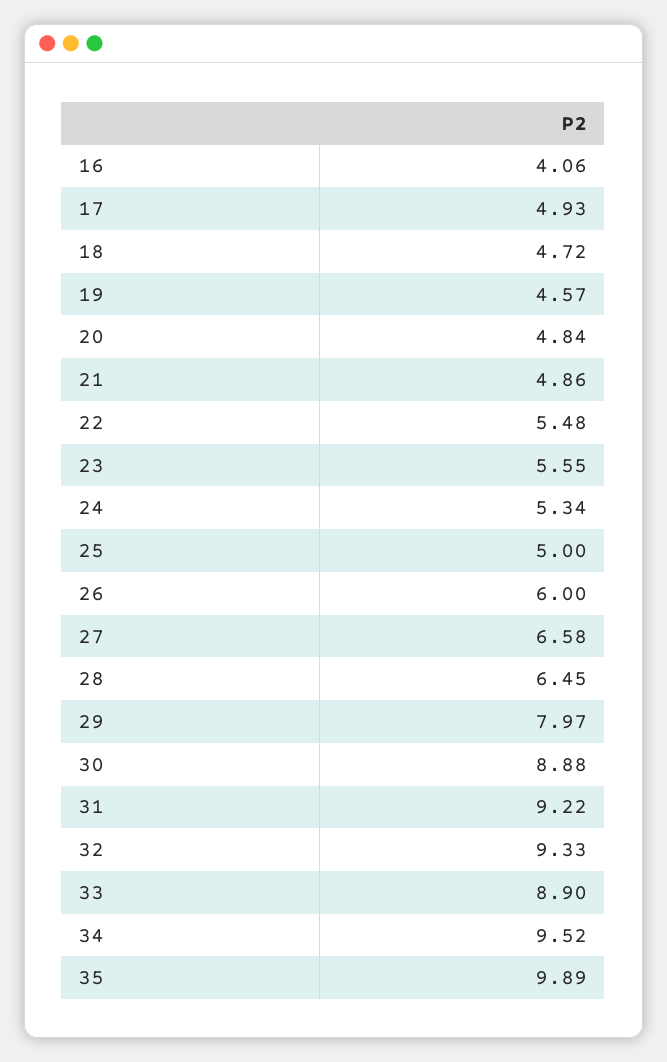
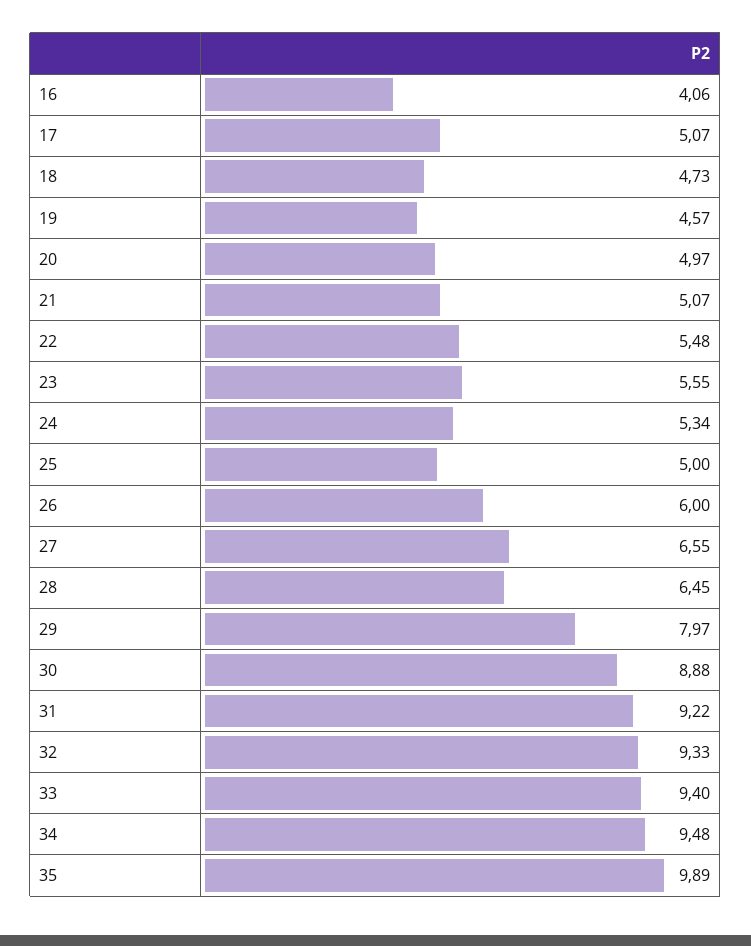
  {
    "16": 4.06,
-   "17": 4.93,
+   "17": 5.07,
-   "18": 4.72,
+   "18": 4.73,
    "19": 4.57,
-   "20": 4.84,
+   "20": 4.97,
-   "21": 4.86,
+   "21": 5.07,
    "22": 5.48,
    "23": 5.55,
    "24": 5.34,
    "25": 5,
    "26": 6,
-   "27": 6.58,
+   "27": 6.55,
    "28": 6.45,
    "29": 7.97,
    "30": 8.88,
    "31": 9.22,
    "32": 9.33,
-   "33": 8.9,
+   "33": 9.4,
-   "34": 9.52,
+   "34": 9.48,
    "35": 9.89
  }

